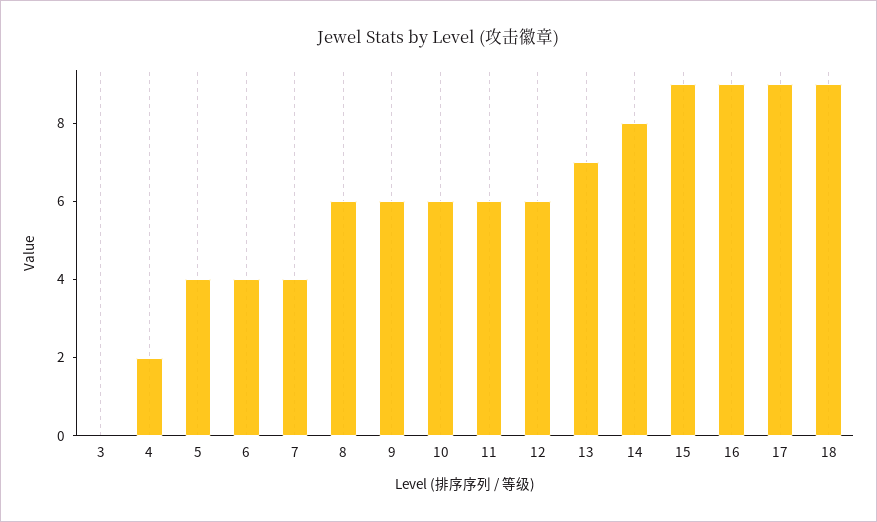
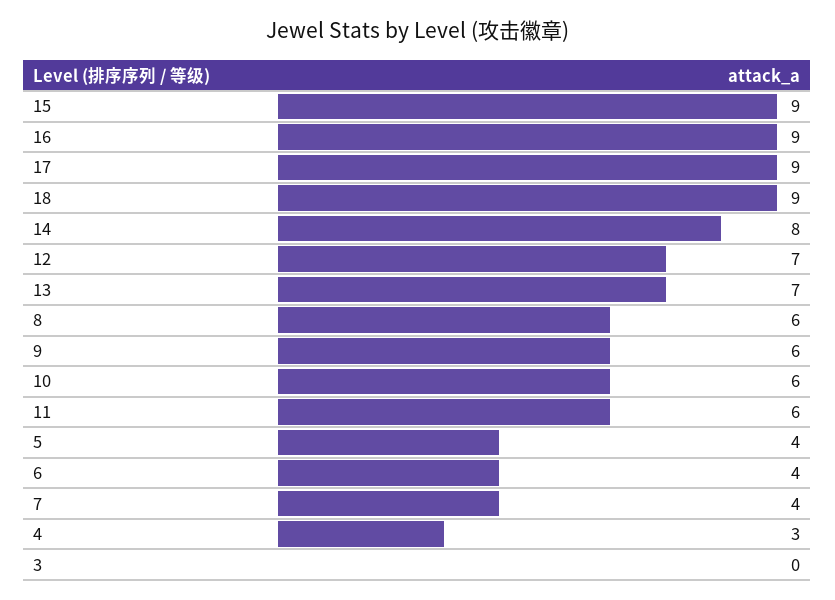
  {
    "3": 0,
-   "4": 2,
+   "4": 3,
    "5": 4,
    "6": 4,
    "7": 4,
    "8": 6,
    "9": 6,
    "10": 6,
    "11": 6,
-   "12": 6,
+   "12": 7,
    "13": 7,
    "14": 8,
    "15": 9,
    "16": 9,
    "17": 9,
    "18": 9
  }

